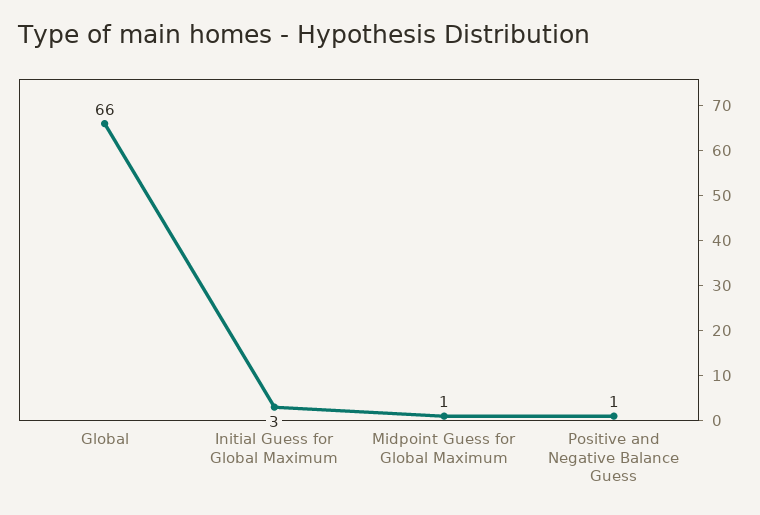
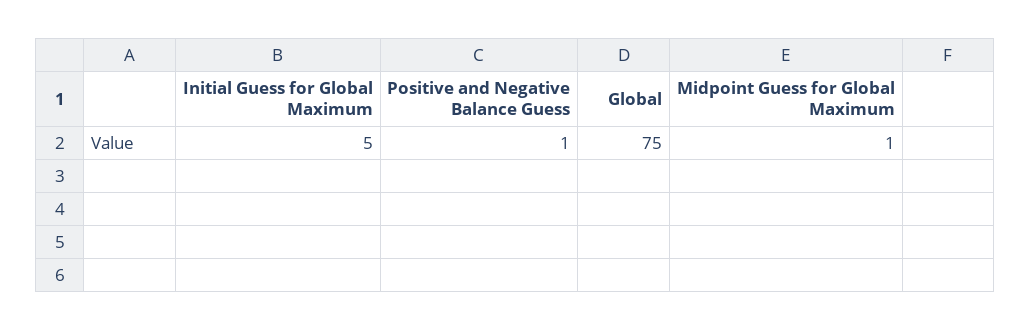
  {
-   "Global": 66,
+   "Global": 75,
-   "Initial Guess for Global Maximum": 3,
+   "Initial Guess for Global Maximum": 5,
    "Midpoint Guess for Global Maximum": 1,
    "Positive and Negative Balance Guess": 1
  }

